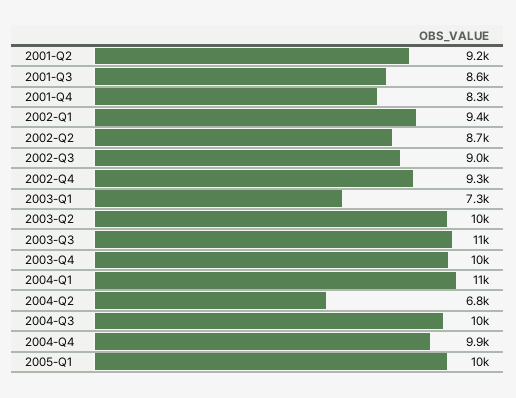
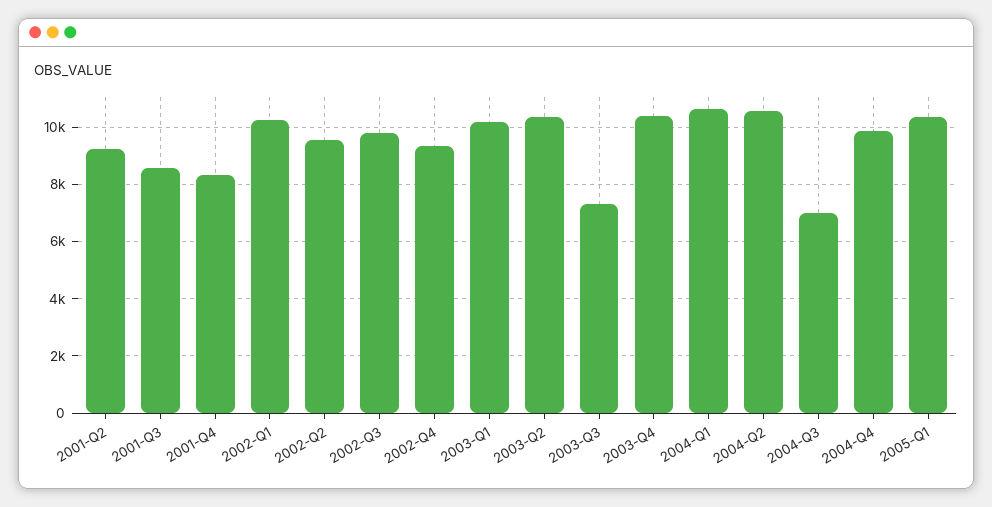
  {
    "2001-Q2": 9200,
    "2001-Q3": 8600,
    "2001-Q4": 8300,
-   "2002-Q1": 9400,
+   "2002-Q1": 10250,
-   "2002-Q2": 8700,
+   "2002-Q2": 9500,
-   "2002-Q3": 9000,
+   "2002-Q3": 9750,
    "2002-Q4": 9300,
-   "2003-Q1": 7300,
+   "2003-Q1": 10250,
    "2003-Q2": 10000,
-   "2003-Q3": 11000,
+   "2003-Q3": 7250,
    "2003-Q4": 10000,
    "2004-Q1": 11000,
-   "2004-Q2": 6800,
+   "2004-Q2": 10500,
-   "2004-Q3": 10000,
+   "2004-Q3": 7000,
    "2004-Q4": 9900,
    "2005-Q1": 10000
  }

